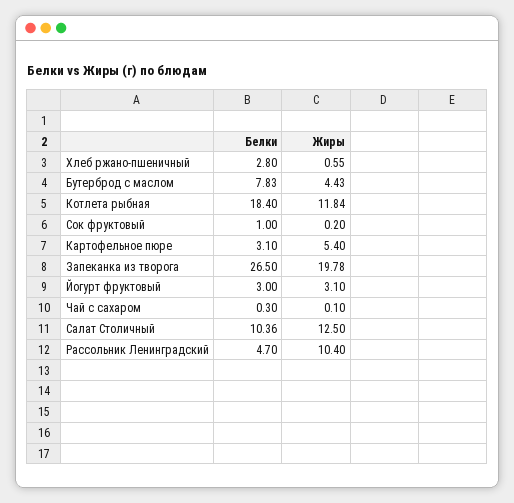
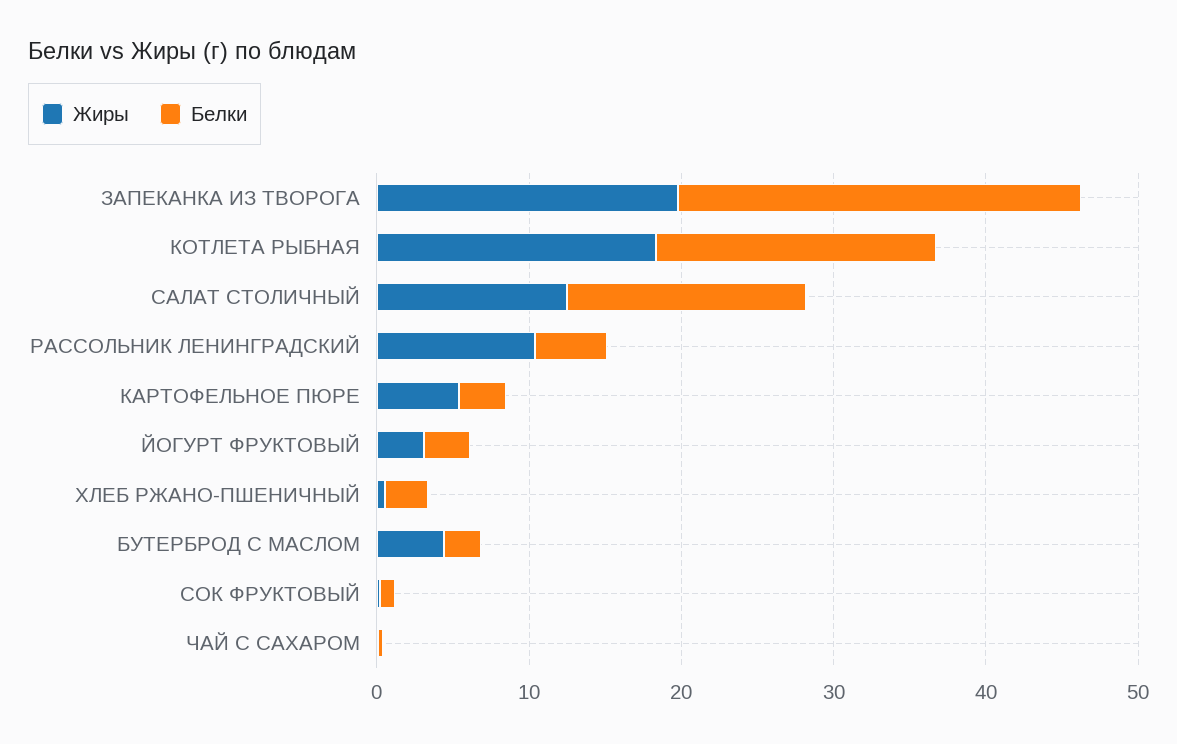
  {
    "Белки": {
      "Хлеб ржано-пшеничный": 2.8,
-     "Бутерброд с маслом": 7.83,
+     "Бутерброд с маслом": 2,
      "Котлета рыбная": 18.4,
      "Сок фруктовый": 1,
      "Картофельное пюре": 3.1,
      "Запеканка из творога": 26.5,
      "Йогурт фруктовый": 3,
      "Чай с сахаром": 0.3,
-     "Салат Столичный": 10.36,
+     "Салат Столичный": 16,
      "Рассольник Ленинградский": 4.7
    },
    "Жиры": {
      "Хлеб ржано-пшеничный": 0.55,
      "Бутерброд с маслом": 4.43,
-     "Котлета рыбная": 11.84,
+     "Котлета рыбная": 18,
      "Сок фруктовый": 0.2,
      "Картофельное пюре": 5.4,
      "Запеканка из творога": 19.78,
      "Йогурт фруктовый": 3.1,
      "Чай с сахаром": 0.1,
      "Салат Столичный": 12.5,
      "Рассольник Ленинградский": 10.4
    }
  }

